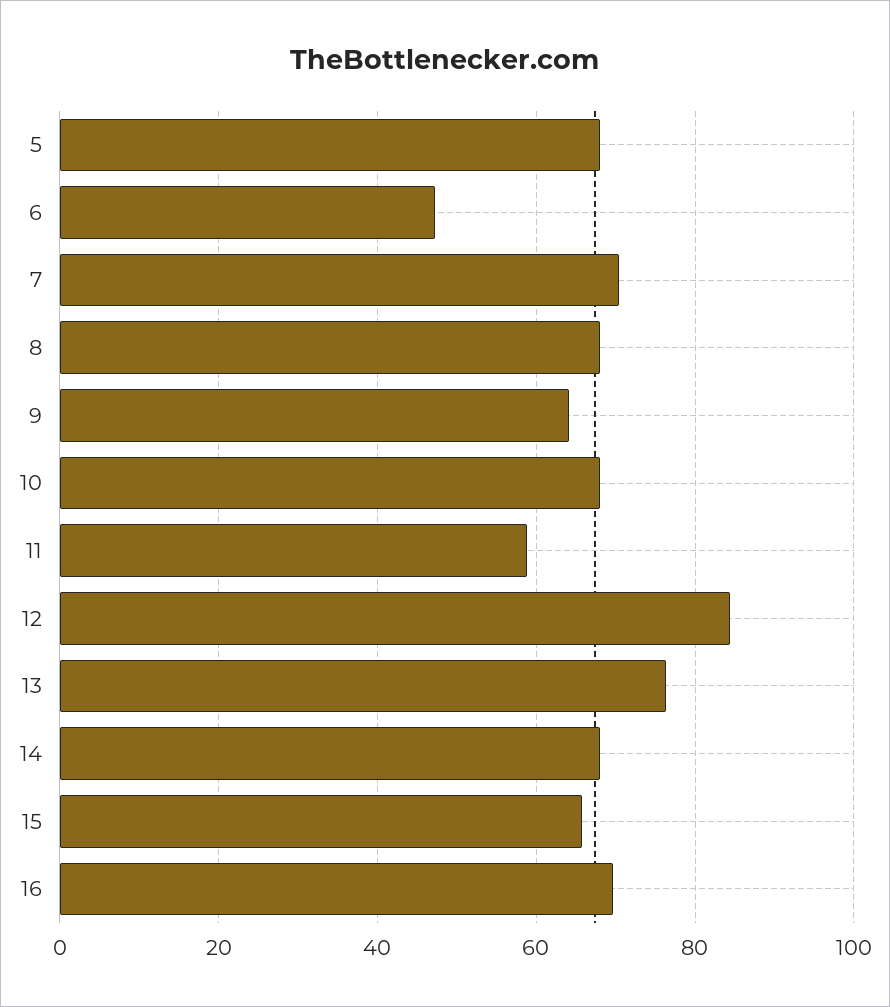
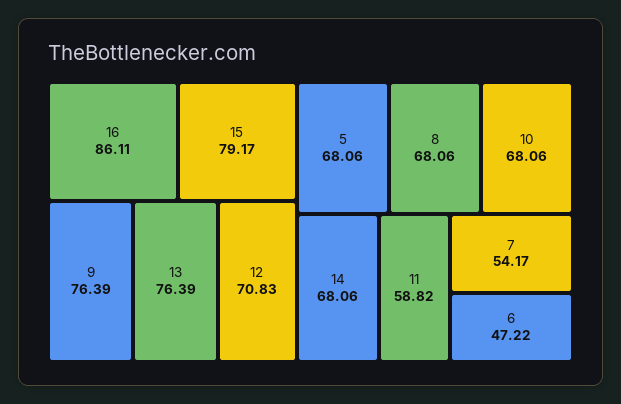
  {
    "5": 68.06,
    "6": 47.22,
-   "7": 70,
+   "7": 54.17,
    "8": 68.06,
-   "9": 64,
+   "9": 76.39,
    "10": 68.06,
    "11": 58.82,
-   "12": 84,
+   "12": 70.83,
    "13": 76.39,
    "14": 68.06,
-   "15": 66,
+   "15": 79.17,
-   "16": 70
+   "16": 86.11
  }

